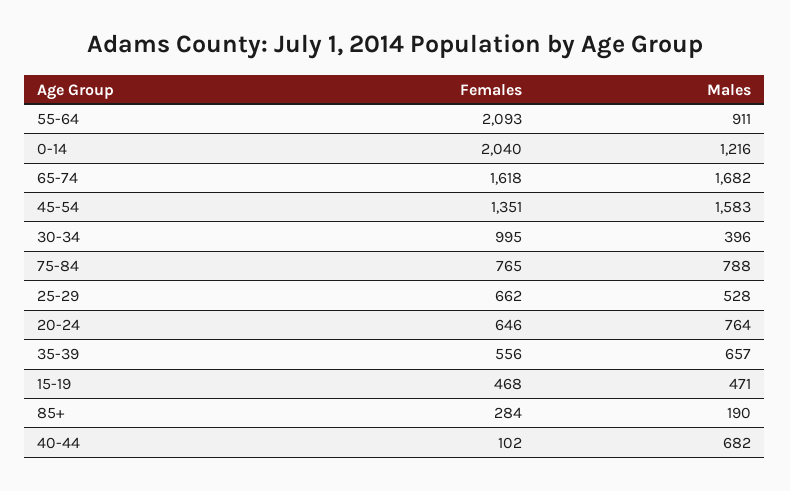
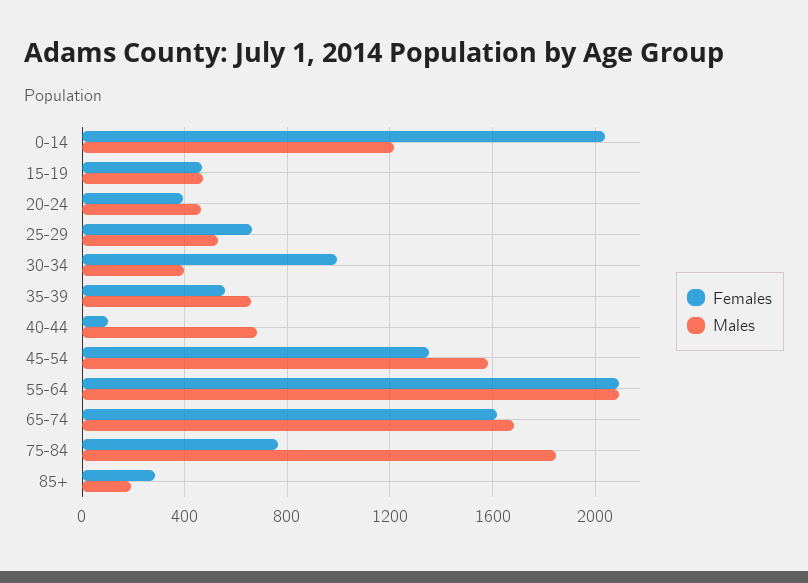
  {
    "Females": {
      "55-64": 2093,
      "0-14": 2040,
      "65-74": 1618,
      "45-54": 1351,
      "30-34": 995,
      "75-84": 765,
      "25-29": 662,
-     "20-24": 646,
+     "20-24": 400,
      "35-39": 556,
      "15-19": 468,
      "85+": 284,
      "40-44": 102
    },
    "Males": {
-     "55-64": 911,
+     "55-64": 2100,
      "0-14": 1216,
      "65-74": 1682,
      "45-54": 1583,
      "30-34": 396,
-     "75-84": 788,
+     "75-84": 1850,
      "25-29": 528,
-     "20-24": 764,
+     "20-24": 450,
      "35-39": 657,
      "15-19": 471,
      "85+": 190,
      "40-44": 682
    }
  }

